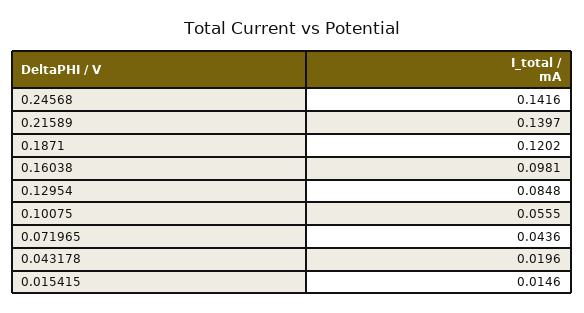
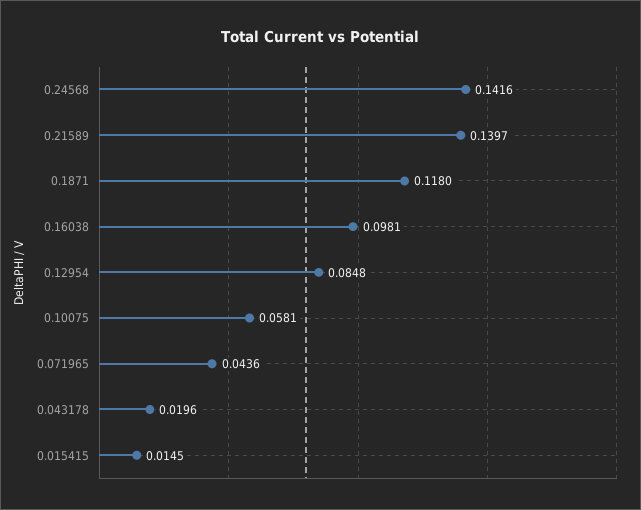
  {
    "0.24568": 0.1416,
    "0.21589": 0.1397,
-   "0.1871": 0.1202,
+   "0.1871": 0.118,
    "0.16038": 0.0981,
    "0.12954": 0.0848,
-   "0.10075": 0.0555,
+   "0.10075": 0.0581,
    "0.071965": 0.0436,
    "0.043178": 0.0196,
-   "0.015415": 0.0146
+   "0.015415": 0.0145
  }

